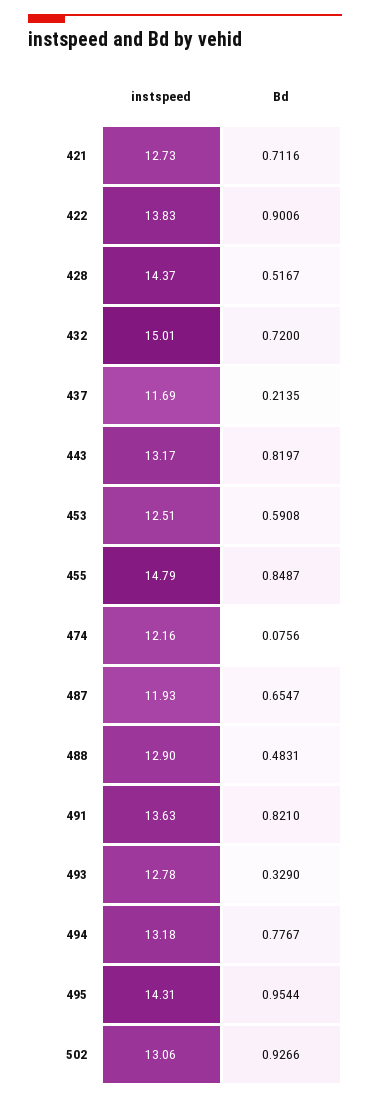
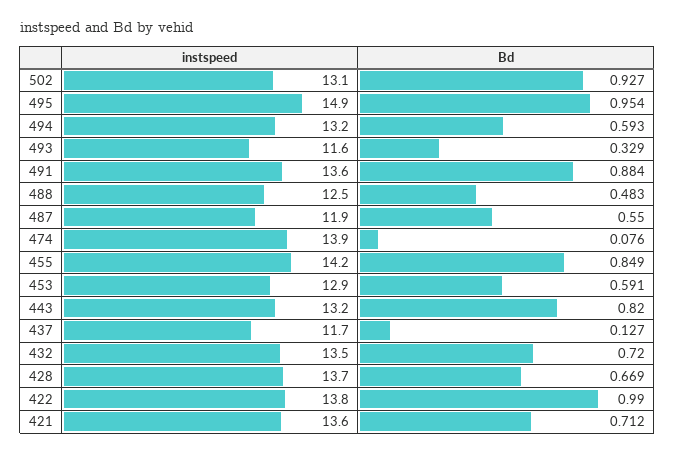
  {
    "instspeed": {
-     "421": 12.73,
+     "421": 13.6,
      "422": 13.83,
-     "428": 14.37,
+     "428": 13.7,
-     "432": 15.01,
+     "432": 13.5,
      "437": 11.69,
      "443": 13.17,
-     "453": 12.51,
+     "453": 12.9,
-     "455": 14.79,
+     "455": 14.2,
-     "474": 12.16,
+     "474": 13.9,
      "487": 11.93,
-     "488": 12.9,
+     "488": 12.5,
      "491": 13.63,
-     "493": 12.78,
+     "493": 11.6,
      "494": 13.18,
-     "495": 14.31,
+     "495": 14.9,
      "502": 13.06
    },
    "Bd": {
      "421": 0.7116,
-     "422": 0.9006,
+     "422": 0.99,
-     "428": 0.5167,
+     "428": 0.669,
      "432": 0.72,
-     "437": 0.2135,
+     "437": 0.127,
      "443": 0.8197,
      "453": 0.5908,
      "455": 0.8487,
      "474": 0.0756,
-     "487": 0.6547,
+     "487": 0.55,
      "488": 0.4831,
-     "491": 0.821,
+     "491": 0.884,
      "493": 0.329,
-     "494": 0.7767,
+     "494": 0.593,
      "495": 0.9544,
      "502": 0.9266
    }
  }

